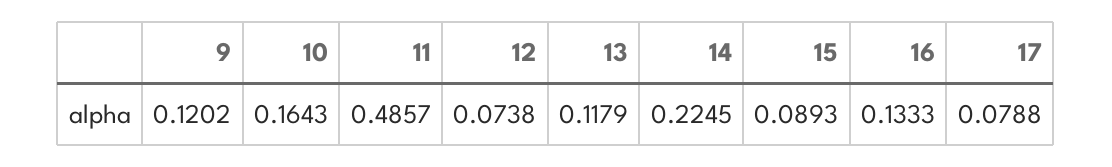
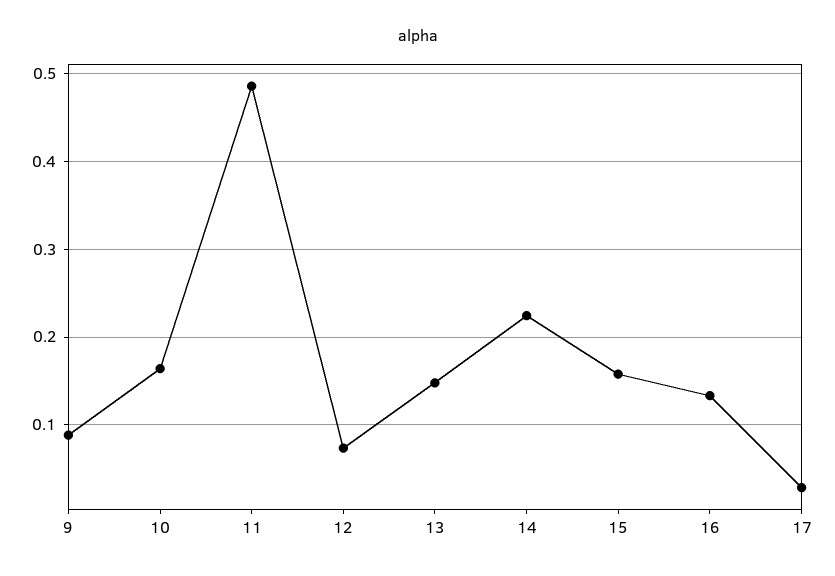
  {
-   "9": 0.1202,
+   "9": 0.09,
    "10": 0.1643,
    "11": 0.4857,
    "12": 0.0738,
-   "13": 0.1179,
+   "13": 0.15,
    "14": 0.2245,
-   "15": 0.0893,
+   "15": 0.16,
    "16": 0.1333,
-   "17": 0.0788
+   "17": 0.03
  }

